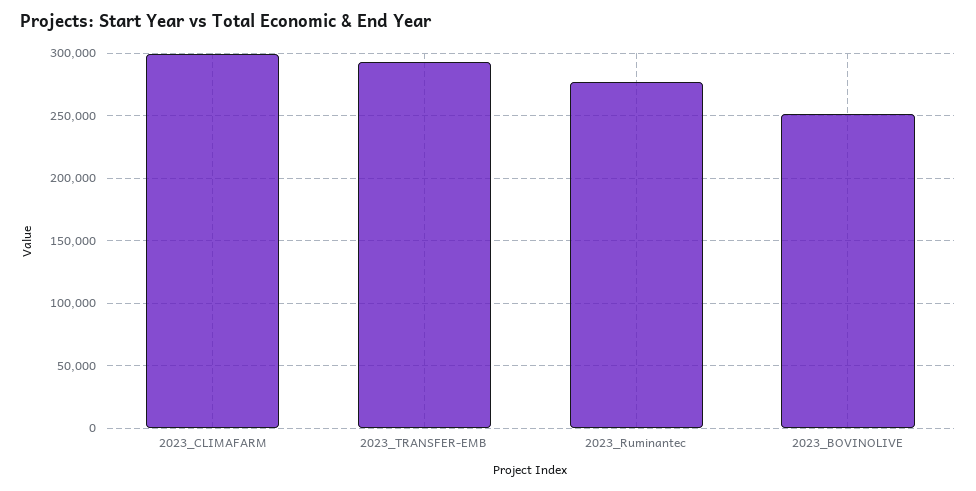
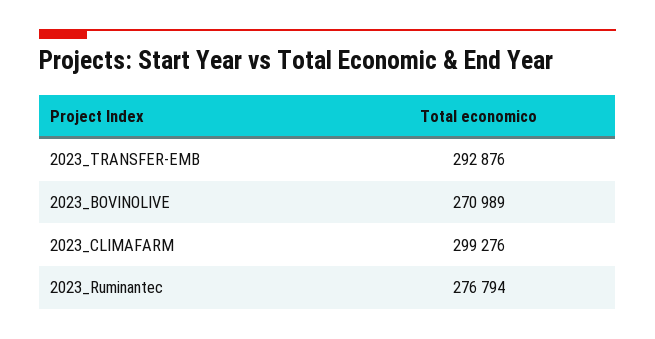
  {
    "2023_CLIMAFARM": 299276,
    "2023_TRANSFER-EMB": 292876,
    "2023_Ruminantec": 276794,
-   "2023_BOVINOLIVE": 250000
+   "2023_BOVINOLIVE": 270989
  }

